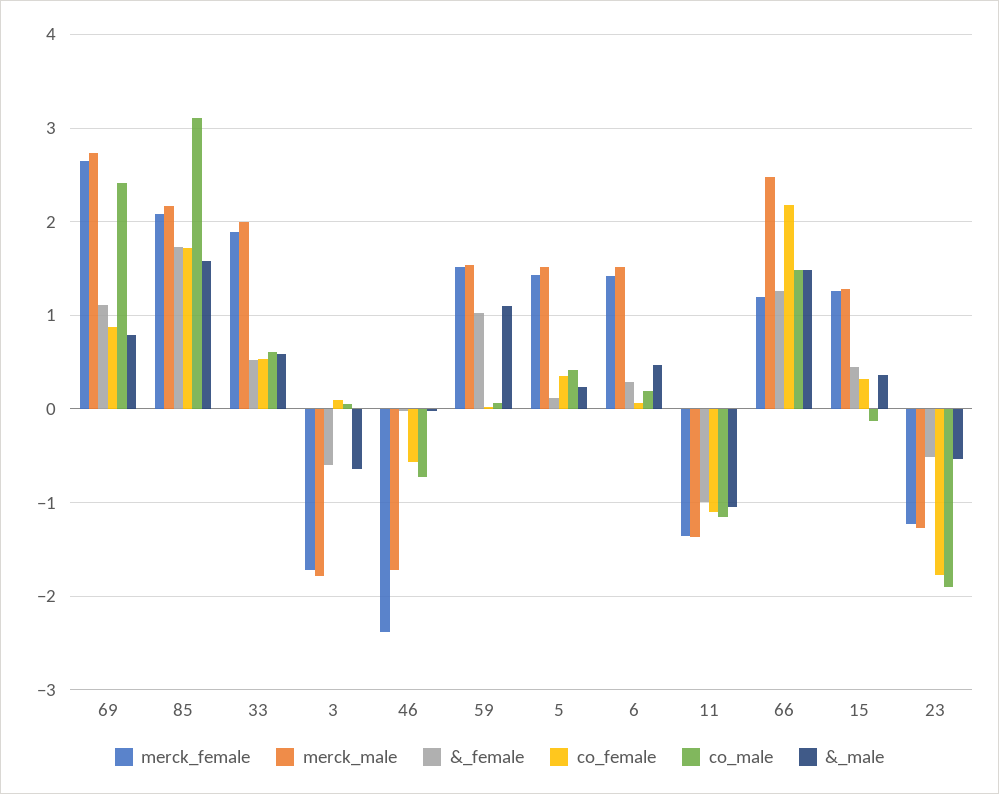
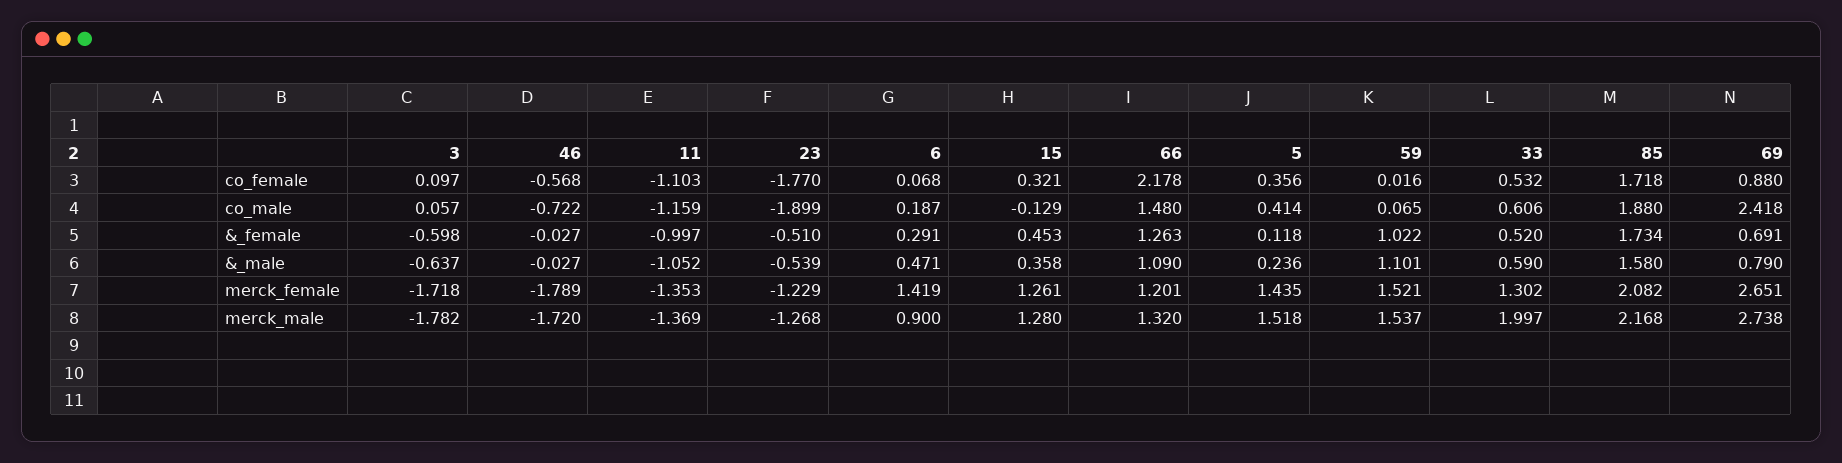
  {
    "merck_female": {
      "69": 2.651,
      "85": 2.082,
-     "33": 1.9,
+     "33": 1.302,
      "3": -1.718,
-     "46": -2.4,
+     "46": -1.789,
      "59": 1.521,
      "5": 1.435,
      "6": 1.419,
      "11": -1.353,
      "66": 1.201,
      "15": 1.261,
      "23": -1.229
    },
    "merck_male": {
      "69": 2.738,
      "85": 2.168,
      "33": 1.997,
      "3": -1.782,
      "46": -1.72,
      "59": 1.537,
      "5": 1.518,
-     "6": 1.5,
+     "6": 0.9,
      "11": -1.369,
-     "66": 2.5,
+     "66": 1.32,
      "15": 1.28,
      "23": -1.268
    },
    "&_female": {
-     "69": 1.1,
+     "69": 0.691,
      "85": 1.734,
      "33": 0.52,
      "3": -0.598,
      "46": -0.027,
      "59": 1.022,
      "5": 0.118,
      "6": 0.291,
      "11": -0.997,
      "66": 1.263,
      "15": 0.453,
      "23": -0.51
    },
    "co_female": {
      "69": 0.88,
      "85": 1.718,
      "33": 0.532,
      "3": 0.097,
      "46": -0.568,
      "59": 0.016,
      "5": 0.356,
      "6": 0.068,
      "11": -1.103,
      "66": 2.178,
      "15": 0.321,
      "23": -1.77
    },
    "co_male": {
      "69": 2.418,
-     "85": 3.1,
+     "85": 1.88,
      "33": 0.606,
      "3": 0.057,
      "46": -0.722,
      "59": 0.065,
      "5": 0.414,
      "6": 0.187,
      "11": -1.159,
      "66": 1.48,
      "15": -0.129,
      "23": -1.899
    },
    "&_male": {
      "69": 0.79,
      "85": 1.58,
      "33": 0.59,
      "3": -0.637,
      "46": -0.027,
      "59": 1.101,
      "5": 0.236,
      "6": 0.471,
      "11": -1.052,
-     "66": 1.5,
+     "66": 1.09,
      "15": 0.358,
      "23": -0.539
    }
  }

